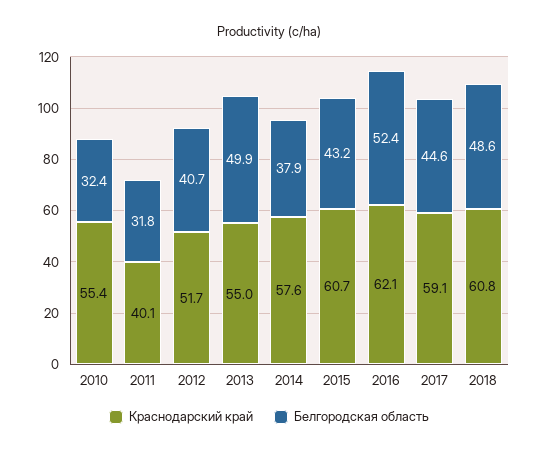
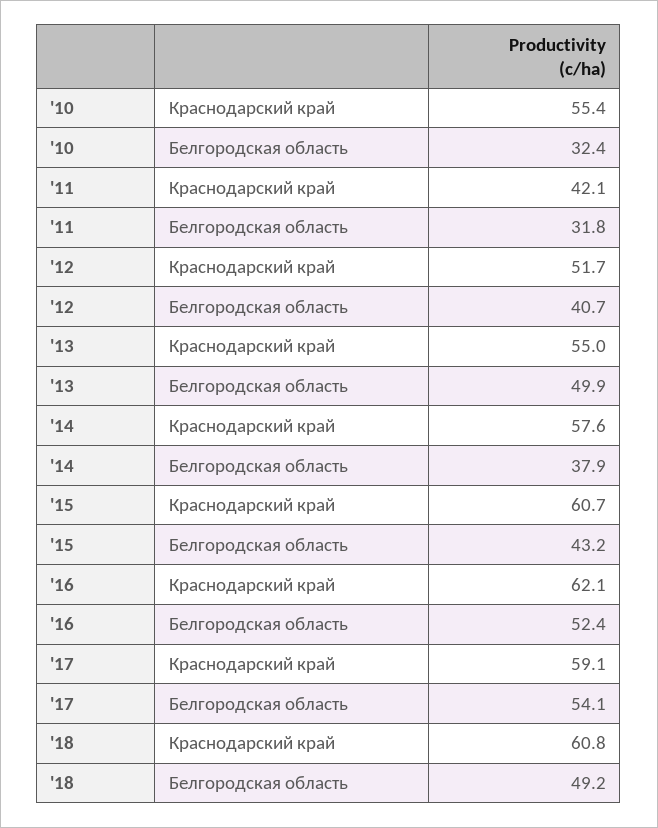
  {
    "Краснодарский край": {
      "2010": 55.4,
-     "2011": 40.1,
+     "2011": 42.1,
      "2012": 51.7,
      "2013": 55,
      "2014": 57.6,
      "2015": 60.7,
      "2016": 62.1,
      "2017": 59.1,
      "2018": 60.8
    },
    "Белгородская область": {
      "2010": 32.4,
      "2011": 31.8,
      "2012": 40.7,
      "2013": 49.9,
      "2014": 37.9,
      "2015": 43.2,
      "2016": 52.4,
-     "2017": 44.6,
+     "2017": 54.1,
-     "2018": 48.6
+     "2018": 49.2
    }
  }

